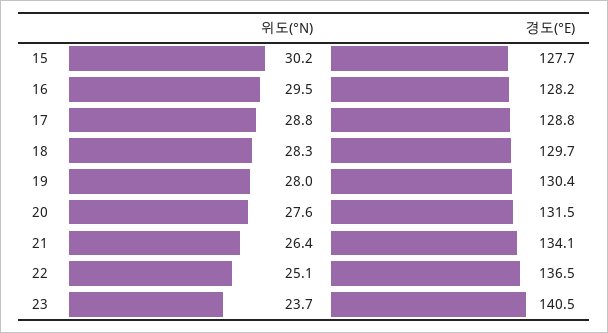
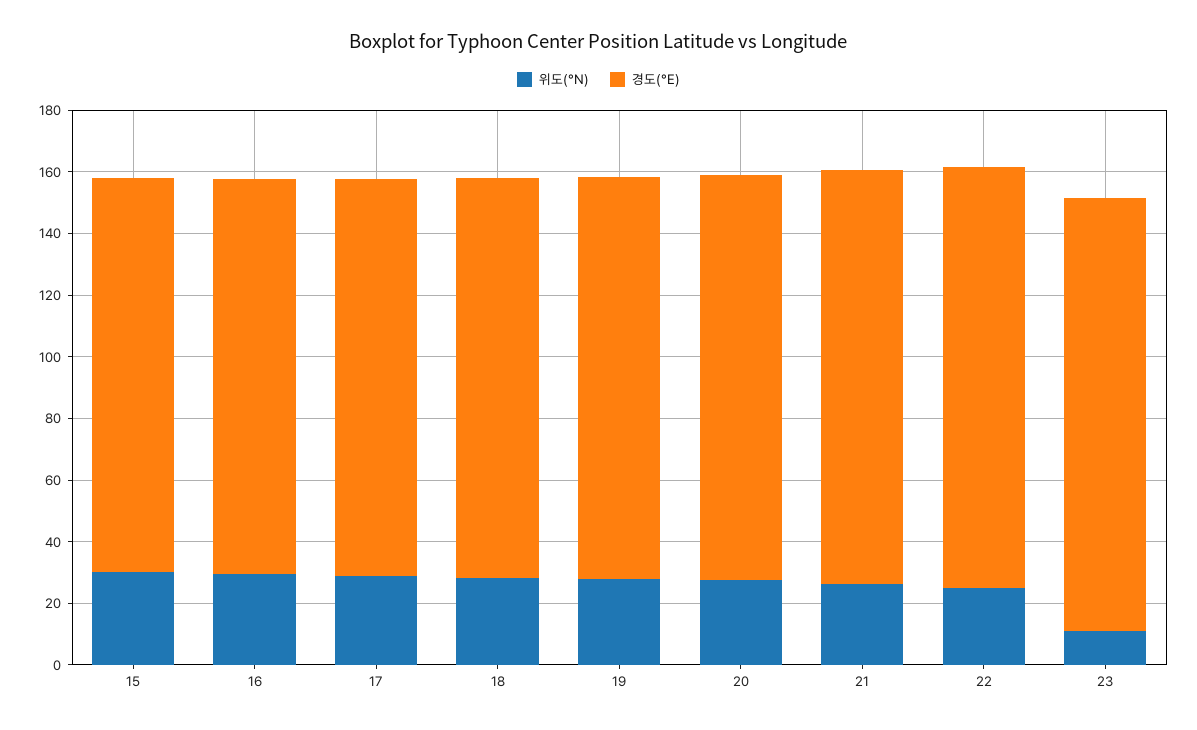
  {
    "위도(°N)": {
      "15": 30.2,
      "16": 29.5,
      "17": 28.8,
      "18": 28.3,
      "19": 28,
      "20": 27.6,
      "21": 26.4,
      "22": 25.1,
-     "23": 23.7
+     "23": 10
    },
    "경도(°E)": {
      "15": 127.7,
      "16": 128.2,
      "17": 128.8,
      "18": 129.7,
      "19": 130.4,
      "20": 131.5,
      "21": 134.1,
      "22": 136.5,
      "23": 140.5
    }
  }

